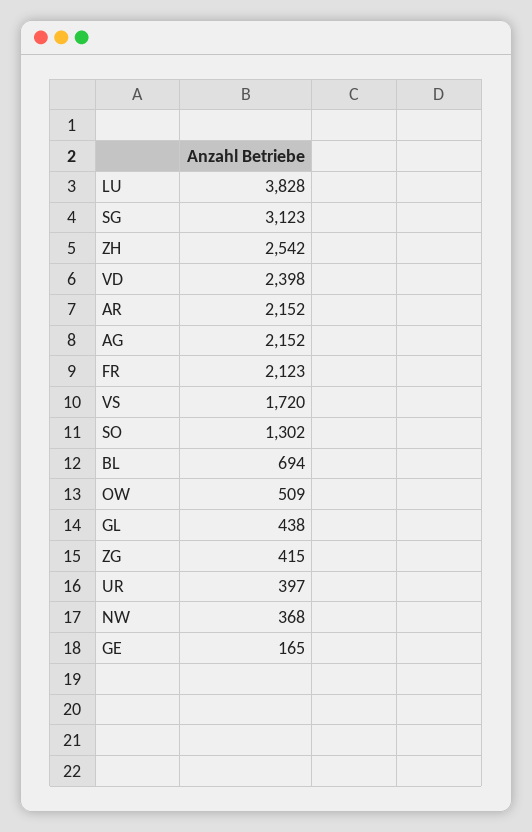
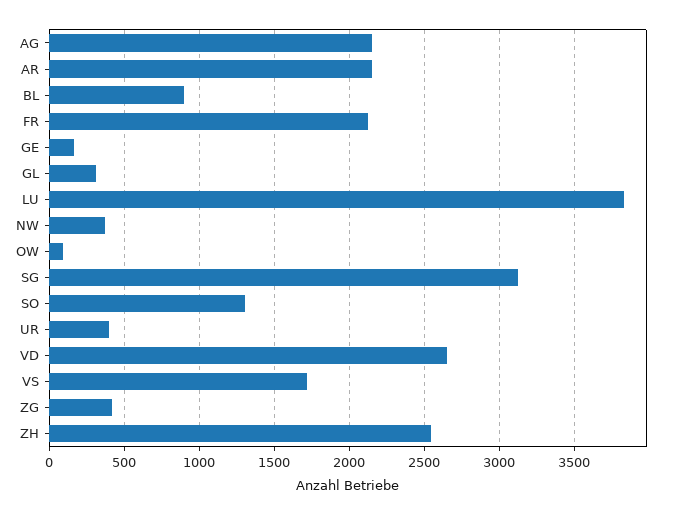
  {
    "LU": 3828,
    "SG": 3123,
    "ZH": 2542,
-   "VD": 2398,
+   "VD": 2650,
    "AR": 2152,
    "AG": 2152,
    "FR": 2123,
    "VS": 1720,
    "SO": 1302,
-   "BL": 694,
+   "BL": 900,
-   "OW": 509,
+   "OW": 100,
-   "GL": 438,
+   "GL": 300,
    "ZG": 415,
    "UR": 397,
    "NW": 368,
    "GE": 165
  }

